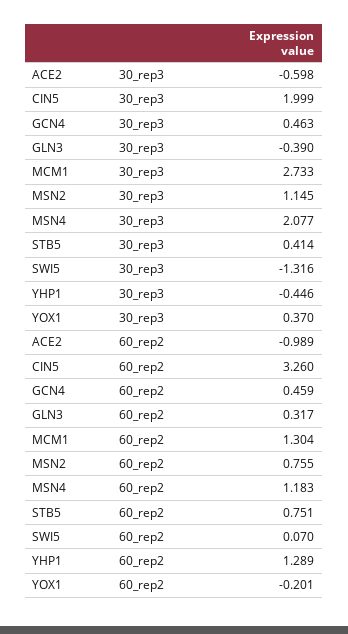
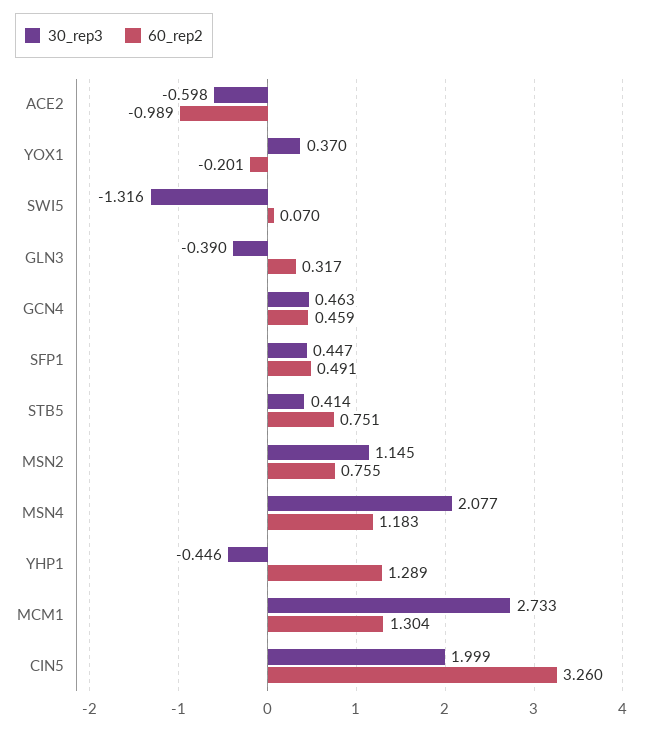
  {
    "30_rep3": {
      "ACE2": -0.598,
      "CIN5": 1.999,
      "GCN4": 0.463,
      "GLN3": -0.39,
      "MCM1": 2.733,
      "MSN2": 1.145,
      "MSN4": 2.077,
      "STB5": 0.414,
      "SWI5": -1.316,
      "YHP1": -0.446,
-     "YOX1": 0.37
+     "YOX1": 0.37,
+     "SFP1": 0.447
    },
    "60_rep2": {
      "ACE2": -0.989,
      "CIN5": 3.26,
      "GCN4": 0.459,
      "GLN3": 0.317,
      "MCM1": 1.304,
      "MSN2": 0.755,
      "MSN4": 1.183,
      "STB5": 0.751,
      "SWI5": 0.07,
      "YHP1": 1.289,
-     "YOX1": -0.201
+     "YOX1": -0.201,
+     "SFP1": 0.491
    }
  }

